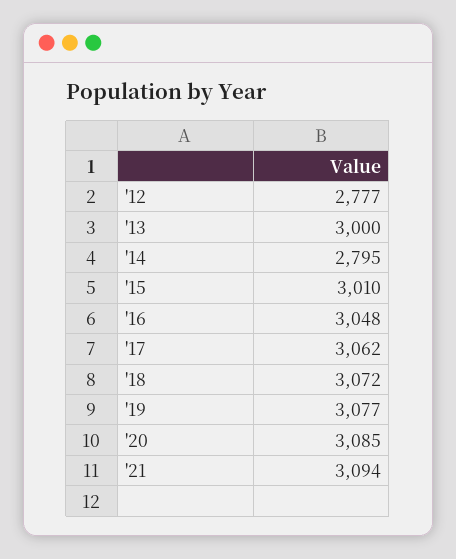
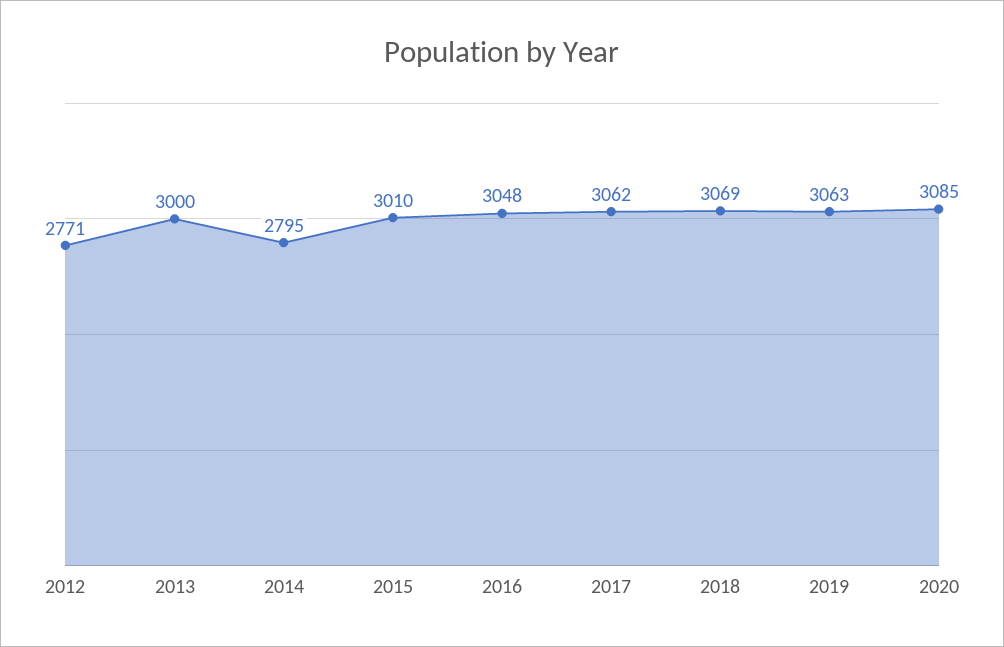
  {
-   "'12": 2777,
+   "'12": 2771,
    "'13": 3000,
    "'14": 2795,
    "'15": 3010,
    "'16": 3048,
    "'17": 3062,
-   "'18": 3072,
+   "'18": 3069,
-   "'19": 3077,
+   "'19": 3063,
-   "'20": 3085,
+   "'20": 3085
-   "'21": 3094
  }

